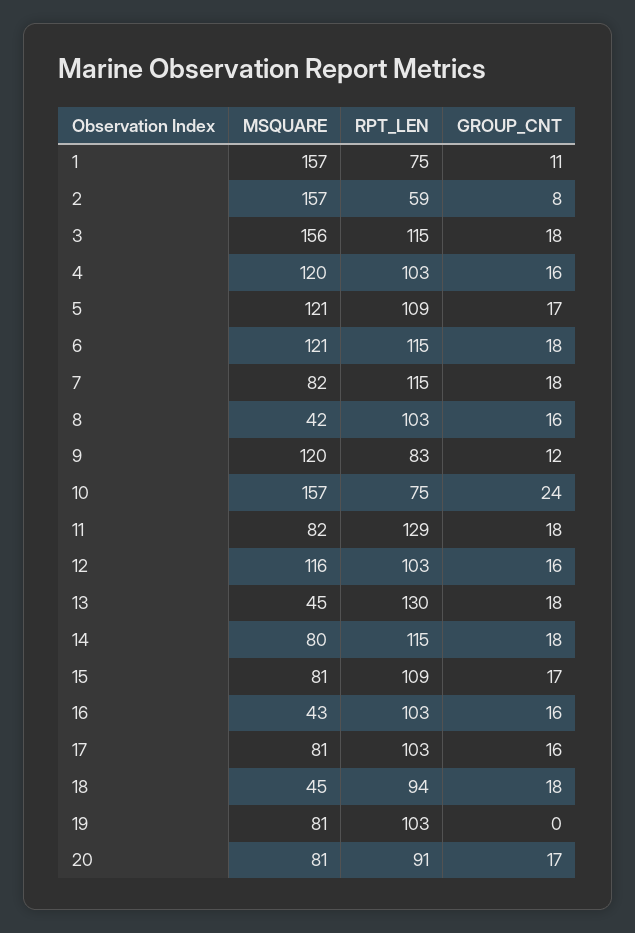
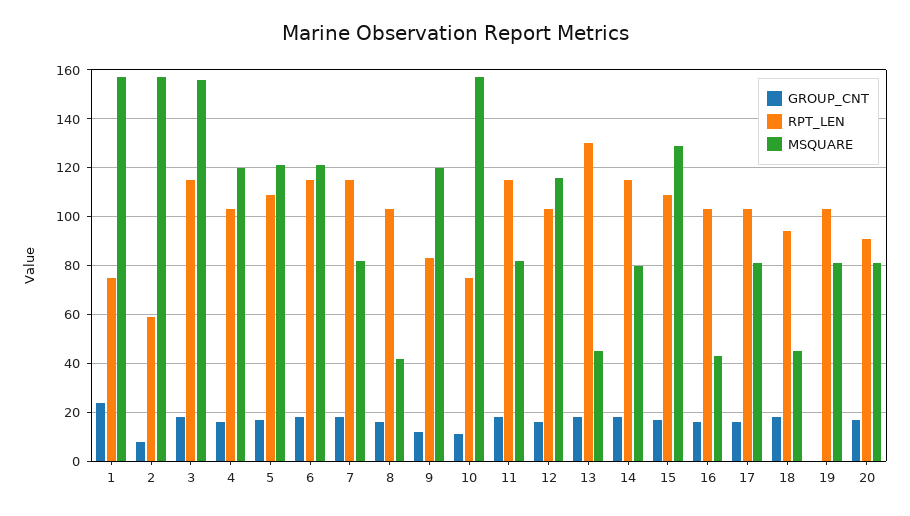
  {
    "MSQUARE": {
      "1": 157,
      "2": 157,
      "3": 156,
      "4": 120,
      "5": 121,
      "6": 121,
      "7": 82,
      "8": 42,
      "9": 120,
      "10": 157,
      "11": 82,
      "12": 116,
      "13": 45,
      "14": 80,
-     "15": 81,
+     "15": 130,
      "16": 43,
      "17": 81,
      "18": 45,
      "19": 81,
      "20": 81
    },
    "RPT_LEN": {
      "1": 75,
      "2": 59,
      "3": 115,
      "4": 103,
      "5": 109,
      "6": 115,
      "7": 115,
      "8": 103,
      "9": 83,
      "10": 75,
-     "11": 129,
+     "11": 115,
      "12": 103,
      "13": 130,
      "14": 115,
      "15": 109,
      "16": 103,
      "17": 103,
      "18": 94,
      "19": 103,
      "20": 91
    },
    "GROUP_CNT": {
-     "1": 11,
+     "1": 25,
      "2": 8,
      "3": 18,
      "4": 16,
      "5": 17,
      "6": 18,
      "7": 18,
      "8": 16,
      "9": 12,
-     "10": 24,
+     "10": 10,
      "11": 18,
      "12": 16,
      "13": 18,
      "14": 18,
      "15": 17,
      "16": 16,
      "17": 16,
      "18": 18,
      "19": 0,
      "20": 17
    }
  }

